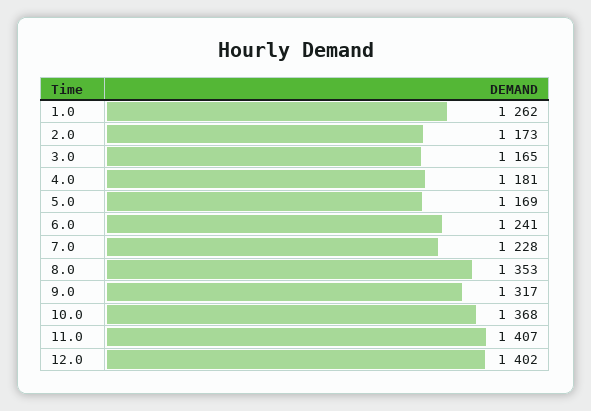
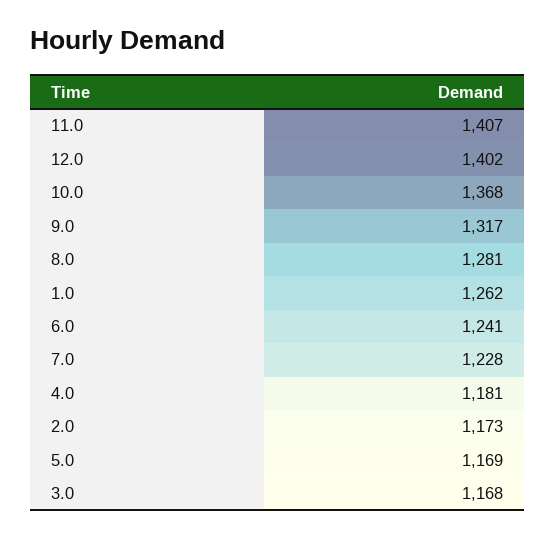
  {
    "1.0": 1262,
    "2.0": 1173,
-   "3.0": 1165,
+   "3.0": 1168,
    "4.0": 1181,
    "5.0": 1169,
    "6.0": 1241,
    "7.0": 1228,
-   "8.0": 1353,
+   "8.0": 1281,
    "9.0": 1317,
    "10.0": 1368,
    "11.0": 1407,
    "12.0": 1402
  }

